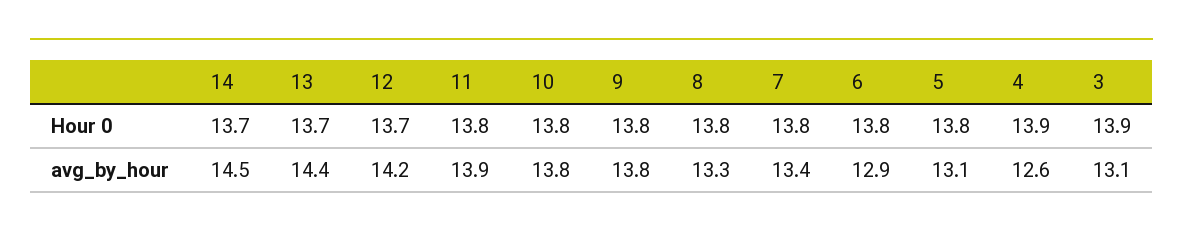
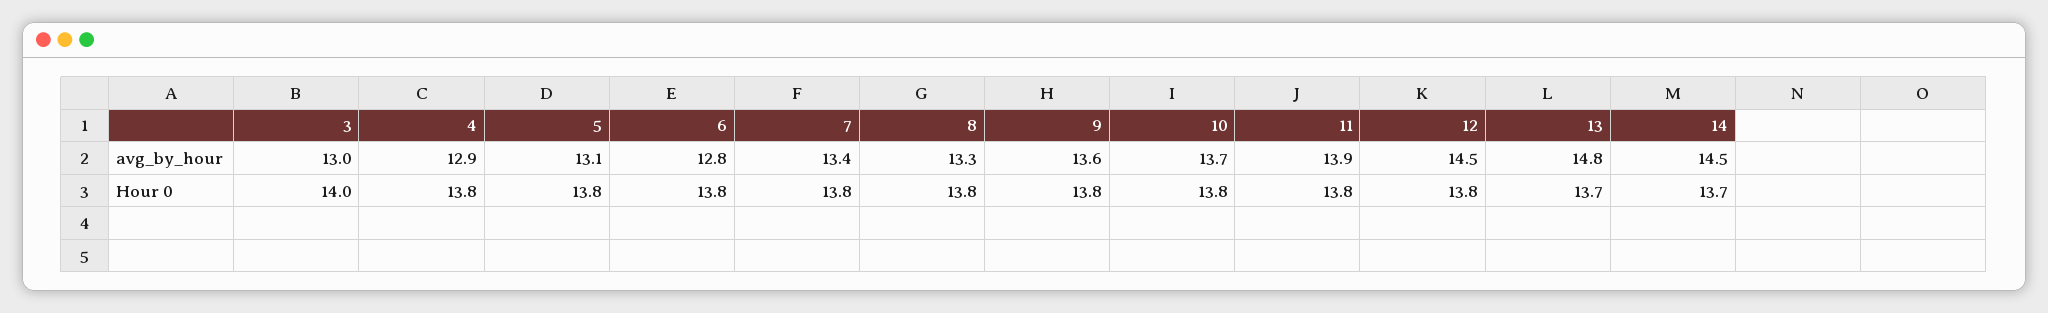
  {
    "14": {
      "Hour 0": 13.7,
      "avg_by_hour": 14.5
    },
    "13": {
      "Hour 0": 13.7,
-     "avg_by_hour": 14.4
+     "avg_by_hour": 14.8
    },
    "12": {
-     "Hour 0": 13.7,
+     "Hour 0": 13.8,
-     "avg_by_hour": 14.2
+     "avg_by_hour": 14.5
    },
    "11": {
      "Hour 0": 13.8,
      "avg_by_hour": 13.9
    },
    "10": {
      "Hour 0": 13.8,
-     "avg_by_hour": 13.8
+     "avg_by_hour": 13.7
    },
    "9": {
      "Hour 0": 13.8,
-     "avg_by_hour": 13.8
+     "avg_by_hour": 13.6
    },
    "8": {
      "Hour 0": 13.8,
      "avg_by_hour": 13.3
    },
    "7": {
      "Hour 0": 13.8,
      "avg_by_hour": 13.4
    },
    "6": {
      "Hour 0": 13.8,
-     "avg_by_hour": 12.9
+     "avg_by_hour": 12.8
    },
    "5": {
      "Hour 0": 13.8,
      "avg_by_hour": 13.1
    },
    "4": {
-     "Hour 0": 13.9,
+     "Hour 0": 13.8,
-     "avg_by_hour": 12.6
+     "avg_by_hour": 12.9
    },
    "3": {
-     "Hour 0": 13.9,
+     "Hour 0": 14,
-     "avg_by_hour": 13.1
+     "avg_by_hour": 13
    }
  }

